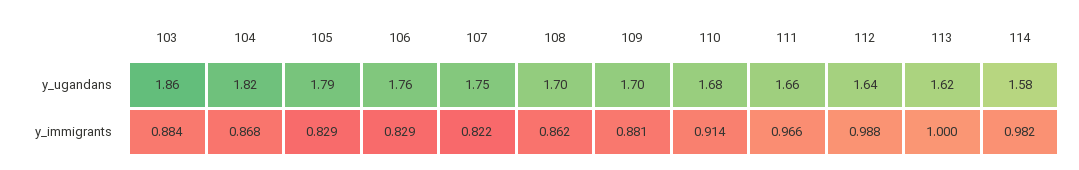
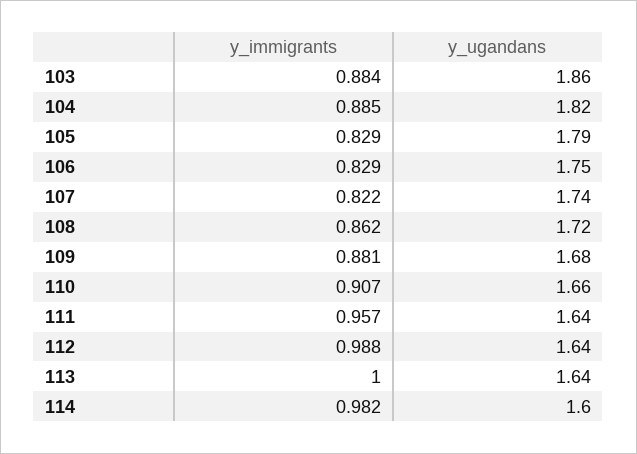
  {
    "103": {
      "y_ugandans": 1.86,
      "y_immigrants": 0.884
    },
    "104": {
      "y_ugandans": 1.82,
-     "y_immigrants": 0.868
+     "y_immigrants": 0.885
    },
    "105": {
      "y_ugandans": 1.79,
      "y_immigrants": 0.829
    },
    "106": {
-     "y_ugandans": 1.76,
+     "y_ugandans": 1.75,
      "y_immigrants": 0.829
    },
    "107": {
-     "y_ugandans": 1.75,
+     "y_ugandans": 1.74,
      "y_immigrants": 0.822
    },
    "108": {
-     "y_ugandans": 1.7,
+     "y_ugandans": 1.72,
      "y_immigrants": 0.862
    },
    "109": {
-     "y_ugandans": 1.7,
+     "y_ugandans": 1.68,
      "y_immigrants": 0.881
    },
    "110": {
-     "y_ugandans": 1.68,
+     "y_ugandans": 1.66,
-     "y_immigrants": 0.914
+     "y_immigrants": 0.907
    },
    "111": {
-     "y_ugandans": 1.66,
+     "y_ugandans": 1.64,
-     "y_immigrants": 0.966
+     "y_immigrants": 0.957
    },
    "112": {
      "y_ugandans": 1.64,
      "y_immigrants": 0.988
    },
    "113": {
-     "y_ugandans": 1.62,
+     "y_ugandans": 1.64,
      "y_immigrants": 1
    },
    "114": {
-     "y_ugandans": 1.58,
+     "y_ugandans": 1.6,
      "y_immigrants": 0.982
    }
  }

